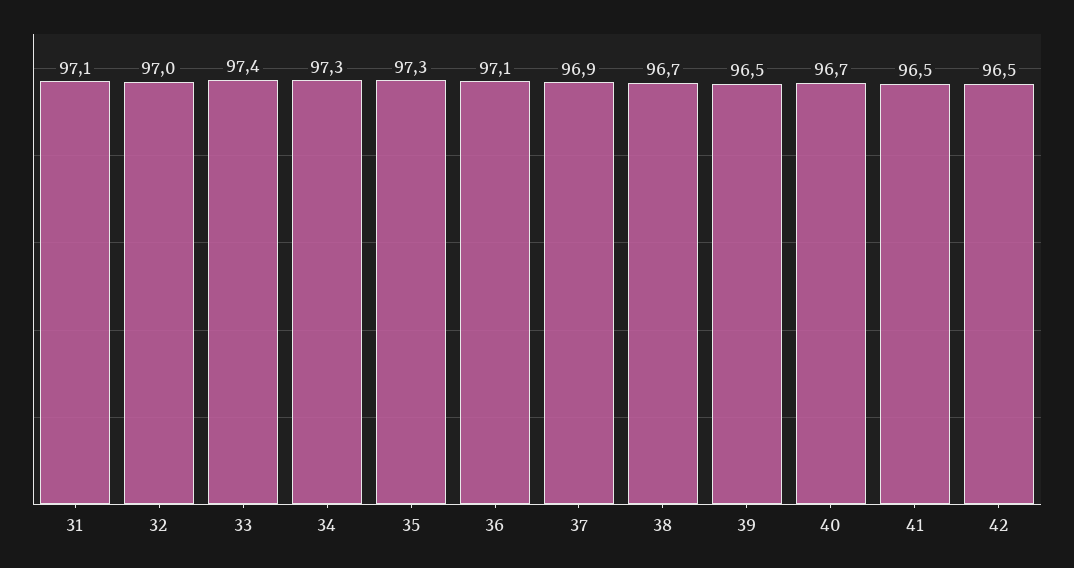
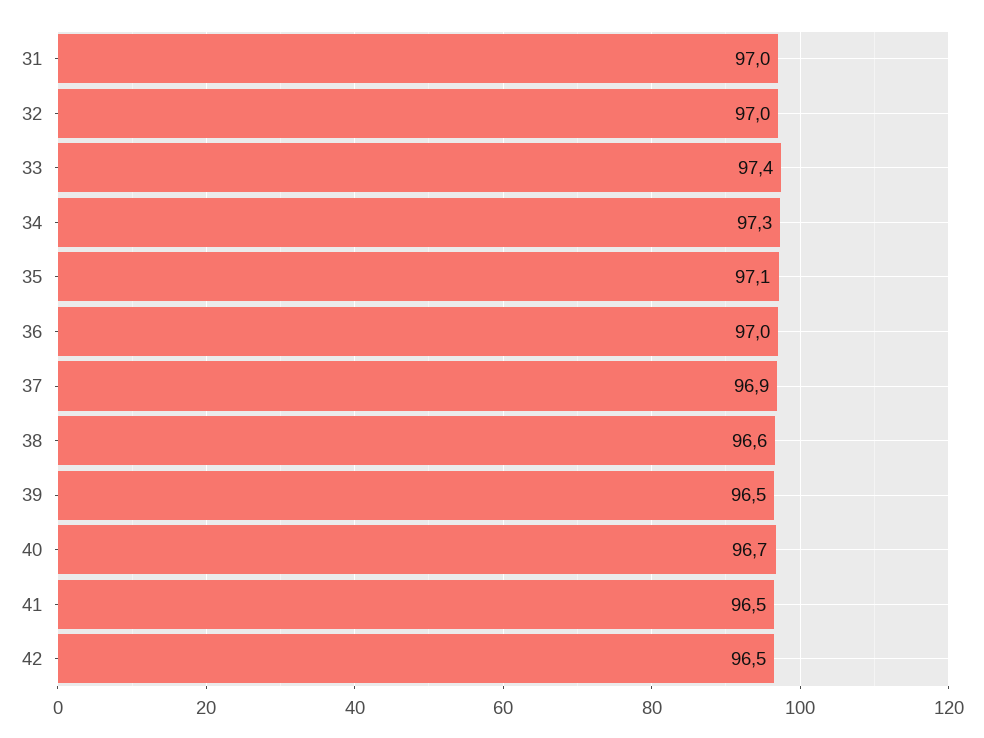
  {
-   "31": 97.1,
+   "31": 97,
    "32": 97,
    "33": 97.4,
    "34": 97.3,
-   "35": 97.3,
+   "35": 97.1,
-   "36": 97.1,
+   "36": 97,
    "37": 96.9,
-   "38": 96.7,
+   "38": 96.6,
    "39": 96.5,
    "40": 96.7,
    "41": 96.5,
    "42": 96.5
  }

